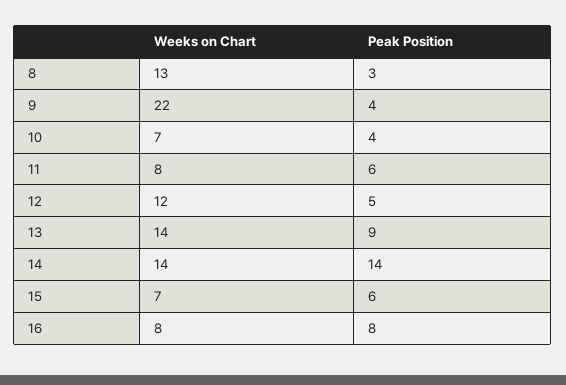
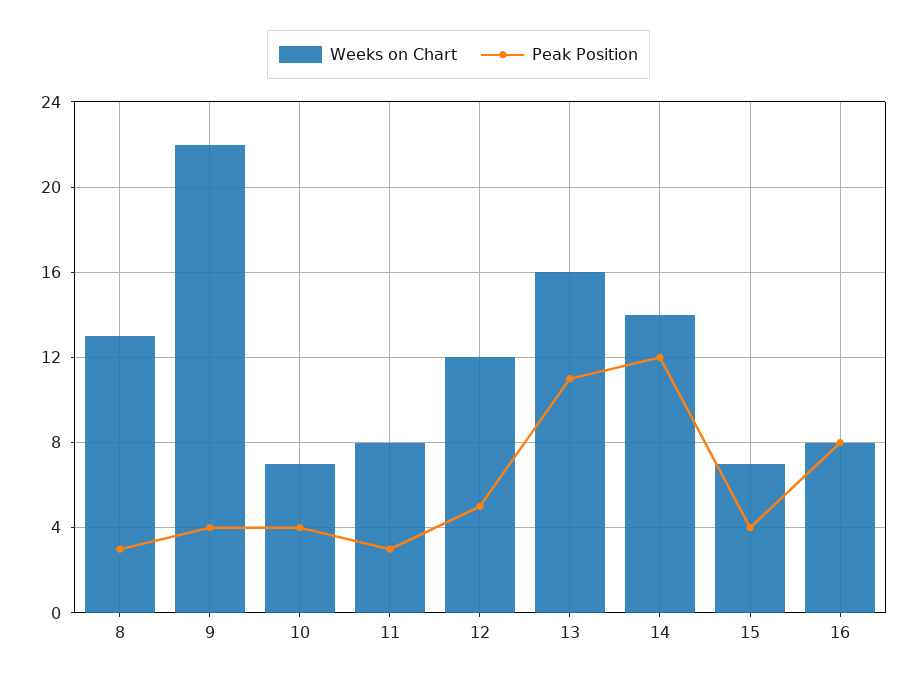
  {
    "Weeks on Chart": {
      "8": 13,
      "9": 22,
      "10": 7,
      "11": 8,
      "12": 12,
-     "13": 14,
+     "13": 16,
      "14": 14,
      "15": 7,
      "16": 8
    },
    "Peak Position": {
      "8": 3,
      "9": 4,
      "10": 4,
-     "11": 6,
+     "11": 3,
      "12": 5,
-     "13": 9,
+     "13": 11,
-     "14": 14,
+     "14": 12,
-     "15": 6,
+     "15": 4,
      "16": 8
    }
  }

